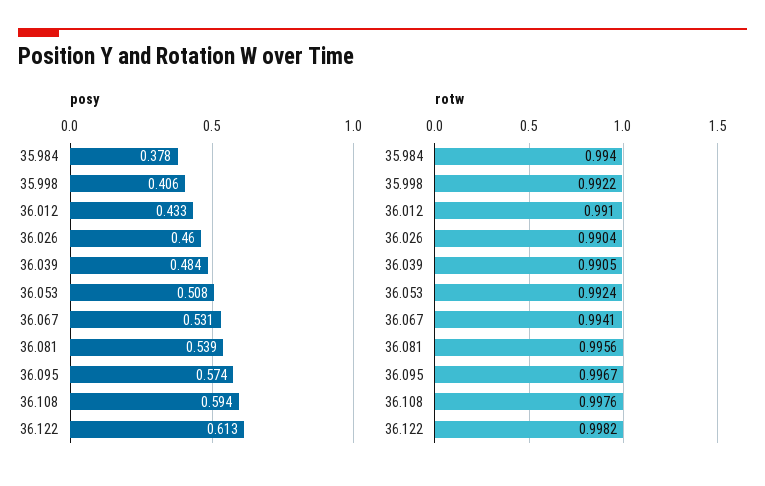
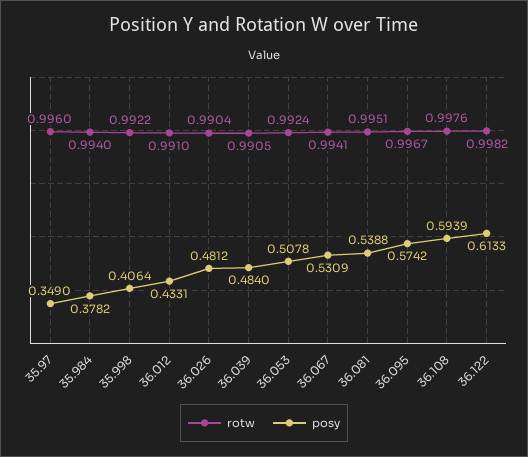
  {
    "posy": {
      "35.984": 0.3782,
      "35.998": 0.4064,
      "36.012": 0.4331,
-     "36.026": 0.46,
+     "36.026": 0.4812,
      "36.039": 0.484,
      "36.053": 0.5078,
      "36.067": 0.5309,
      "36.081": 0.5388,
      "36.095": 0.5742,
      "36.108": 0.5939,
-     "36.122": 0.6133
+     "36.122": 0.6133,
+     "35.97": 0.349
    },
    "rotw": {
      "35.984": 0.994,
      "35.998": 0.9922,
      "36.012": 0.991,
      "36.026": 0.9904,
      "36.039": 0.9905,
      "36.053": 0.9924,
      "36.067": 0.9941,
-     "36.081": 0.9956,
+     "36.081": 0.9951,
      "36.095": 0.9967,
      "36.108": 0.9976,
-     "36.122": 0.9982
+     "36.122": 0.9982,
+     "35.97": 0.996
    }
  }

